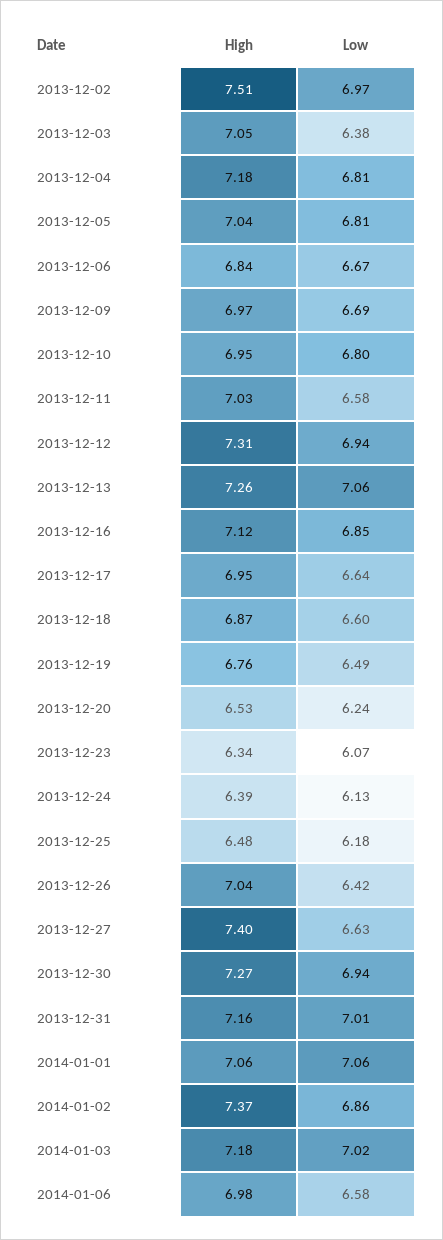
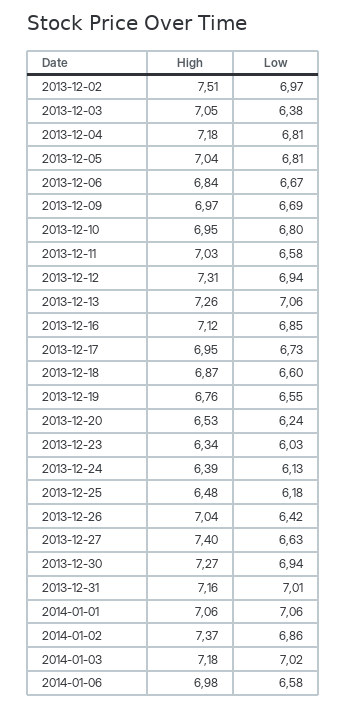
  {
    "High": {
      "2013-12-02": 7.51,
      "2013-12-03": 7.05,
      "2013-12-04": 7.18,
      "2013-12-05": 7.04,
      "2013-12-06": 6.84,
      "2013-12-09": 6.97,
      "2013-12-10": 6.95,
      "2013-12-11": 7.03,
      "2013-12-12": 7.31,
      "2013-12-13": 7.26,
      "2013-12-16": 7.12,
      "2013-12-17": 6.95,
      "2013-12-18": 6.87,
      "2013-12-19": 6.76,
      "2013-12-20": 6.53,
      "2013-12-23": 6.34,
      "2013-12-24": 6.39,
      "2013-12-25": 6.48,
      "2013-12-26": 7.04,
      "2013-12-27": 7.4,
      "2013-12-30": 7.27,
      "2013-12-31": 7.16,
      "2014-01-01": 7.06,
      "2014-01-02": 7.37,
      "2014-01-03": 7.18,
      "2014-01-06": 6.98
    },
    "Low": {
      "2013-12-02": 6.97,
      "2013-12-03": 6.38,
      "2013-12-04": 6.81,
      "2013-12-05": 6.81,
      "2013-12-06": 6.67,
      "2013-12-09": 6.69,
      "2013-12-10": 6.8,
      "2013-12-11": 6.58,
      "2013-12-12": 6.94,
      "2013-12-13": 7.06,
      "2013-12-16": 6.85,
-     "2013-12-17": 6.64,
+     "2013-12-17": 6.73,
      "2013-12-18": 6.6,
-     "2013-12-19": 6.49,
+     "2013-12-19": 6.55,
      "2013-12-20": 6.24,
-     "2013-12-23": 6.07,
+     "2013-12-23": 6.03,
      "2013-12-24": 6.13,
      "2013-12-25": 6.18,
      "2013-12-26": 6.42,
      "2013-12-27": 6.63,
      "2013-12-30": 6.94,
      "2013-12-31": 7.01,
      "2014-01-01": 7.06,
      "2014-01-02": 6.86,
      "2014-01-03": 7.02,
      "2014-01-06": 6.58
    }
  }

